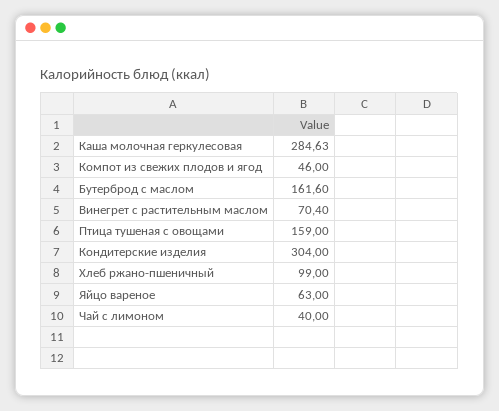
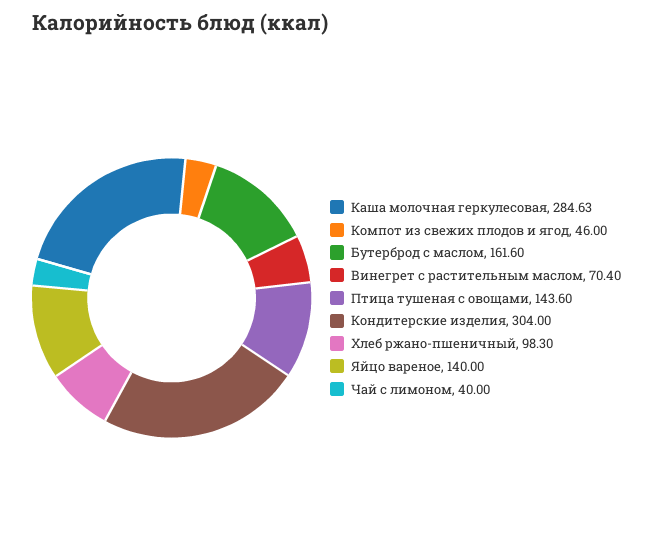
  {
    "Каша молочная геркулесовая": 284.63,
    "Компот из свежих плодов и ягод": 46,
    "Бутерброд с маслом": 161.6,
    "Винегрет с растительным маслом": 70.4,
-   "Птица тушеная с овощами": 159,
+   "Птица тушеная с овощами": 143.6,
    "Кондитерские изделия": 304,
-   "Хлеб ржано-пшеничный": 99,
+   "Хлеб ржано-пшеничный": 98.3,
-   "Яйцо вареное": 63,
+   "Яйцо вареное": 140,
    "Чай с лимоном": 40
  }

